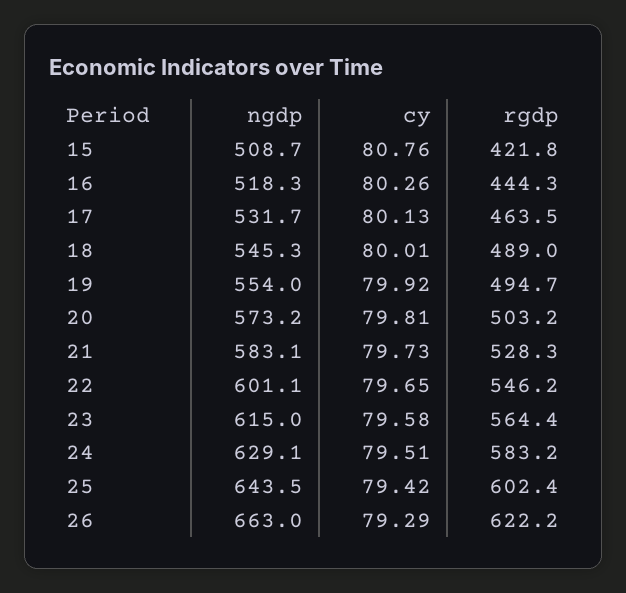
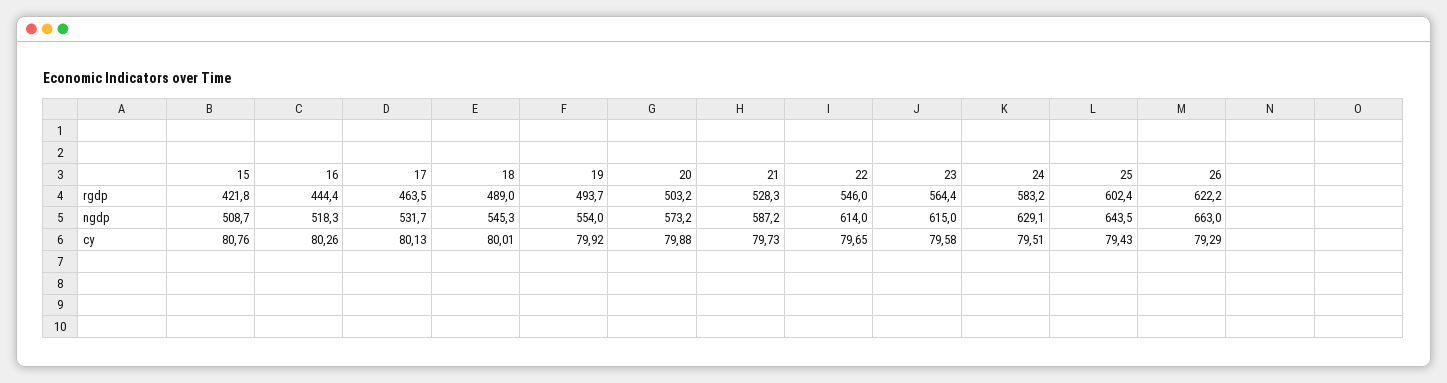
  {
    "ngdp": {
      "15": 508.7,
      "16": 518.3,
      "17": 531.7,
      "18": 545.3,
      "19": 554,
      "20": 573.2,
-     "21": 583.1,
+     "21": 587.2,
-     "22": 601.1,
+     "22": 614,
      "23": 615,
      "24": 629.1,
      "25": 643.5,
      "26": 663
    },
    "cy": {
      "15": 80.76,
      "16": 80.26,
      "17": 80.13,
      "18": 80.01,
      "19": 79.92,
-     "20": 79.81,
+     "20": 79.88,
      "21": 79.73,
      "22": 79.65,
      "23": 79.58,
      "24": 79.51,
-     "25": 79.42,
+     "25": 79.43,
      "26": 79.29
    },
    "rgdp": {
      "15": 421.8,
-     "16": 444.3,
+     "16": 444.4,
      "17": 463.5,
      "18": 489,
-     "19": 494.7,
+     "19": 493.7,
      "20": 503.2,
      "21": 528.3,
-     "22": 546.2,
+     "22": 546,
      "23": 564.4,
      "24": 583.2,
      "25": 602.4,
      "26": 622.2
    }
  }

